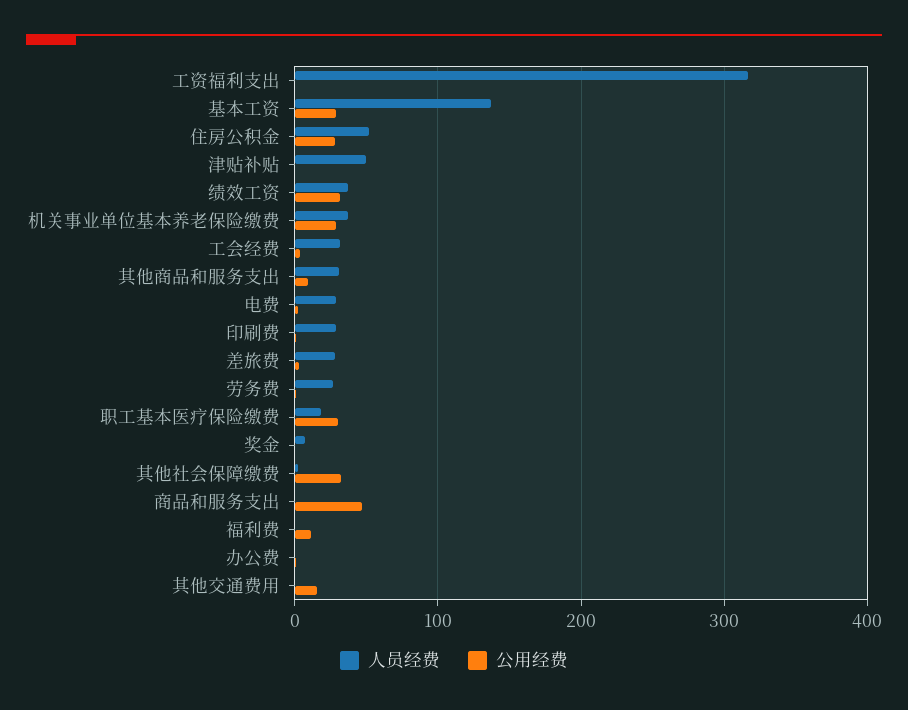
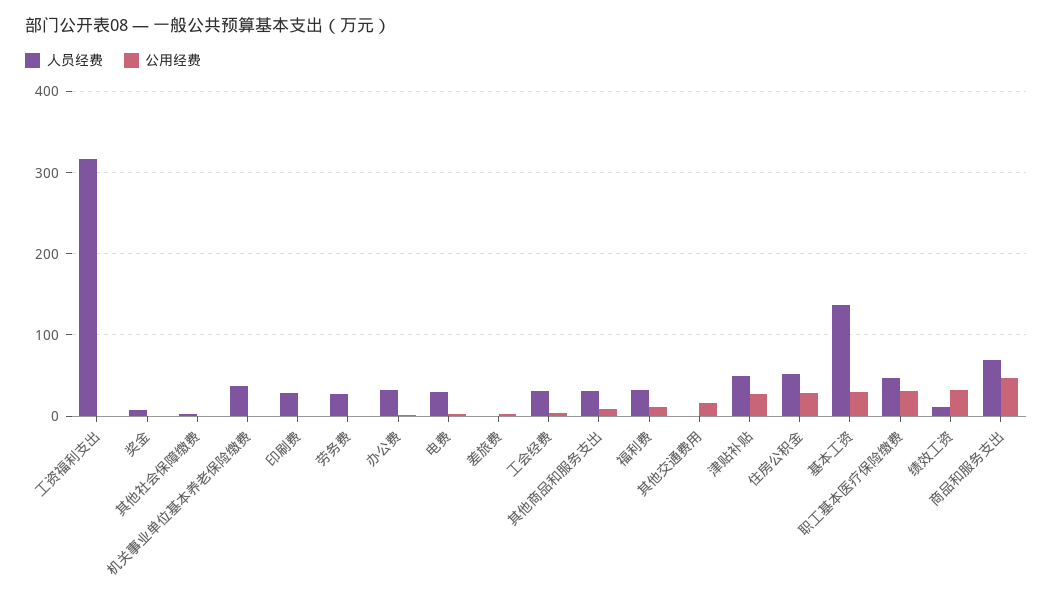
  {
    "人员经费": {
      "工资福利支出": 320,
      "基本工资": 140,
      "住房公积金": 50,
      "津贴补贴": 50,
-     "绩效工资": 40,
+     "绩效工资": 10,
      "机关事业单位基本养老保险缴费": 40,
      "工会经费": 30,
      "其他商品和服务支出": 30,
      "电费": 30,
      "印刷费": 30,
-     "差旅费": 30,
+     "差旅费": 0,
      "劳务费": 30,
-     "职工基本医疗保险缴费": 20,
+     "职工基本医疗保险缴费": 50,
      "奖金": 10,
      "其他社会保障缴费": 0,
-     "商品和服务支出": 0,
+     "商品和服务支出": 70,
-     "福利费": 0,
+     "福利费": 30,
-     "办公费": 0,
+     "办公费": 30,
      "其他交通费用": 0
    },
    "公用经费": {
      "工资福利支出": 0,
      "基本工资": 30,
      "住房公积金": 30,
-     "津贴补贴": 0,
+     "津贴补贴": 30,
      "绩效工资": 30,
-     "机关事业单位基本养老保险缴费": 30,
+     "机关事业单位基本养老保险缴费": 0,
      "工会经费": 0,
      "其他商品和服务支出": 10,
      "电费": 0,
      "印刷费": 0,
      "差旅费": 0,
      "劳务费": 0,
      "职工基本医疗保险缴费": 30,
      "奖金": 0,
-     "其他社会保障缴费": 30,
+     "其他社会保障缴费": 0,
      "商品和服务支出": 50,
      "福利费": 10,
      "办公费": 0,
      "其他交通费用": 20
    }
  }

